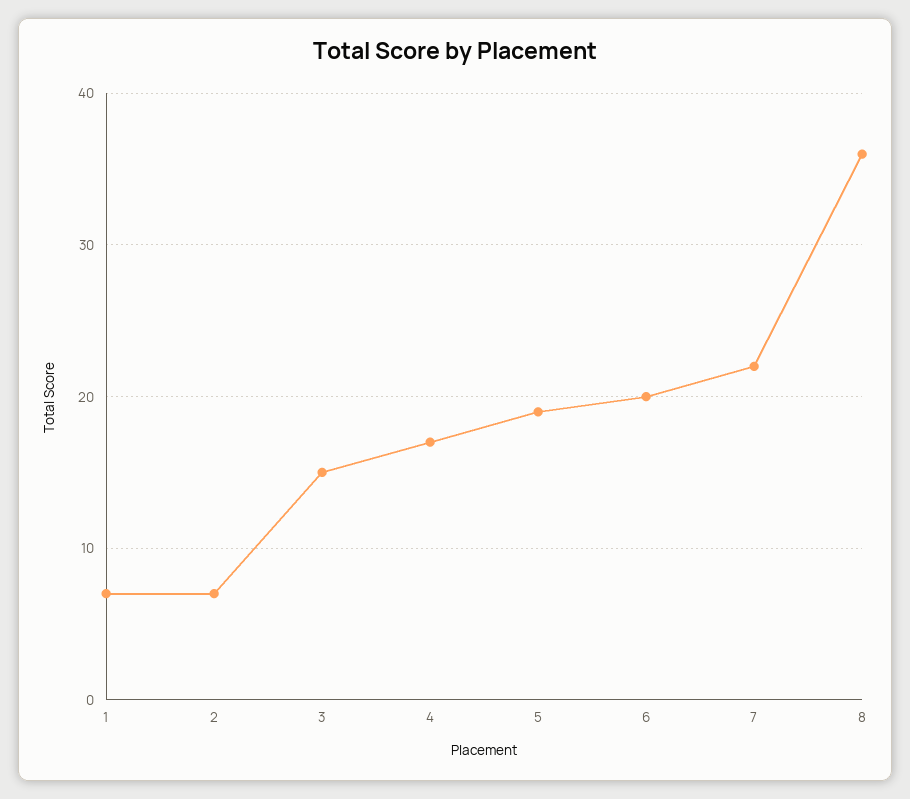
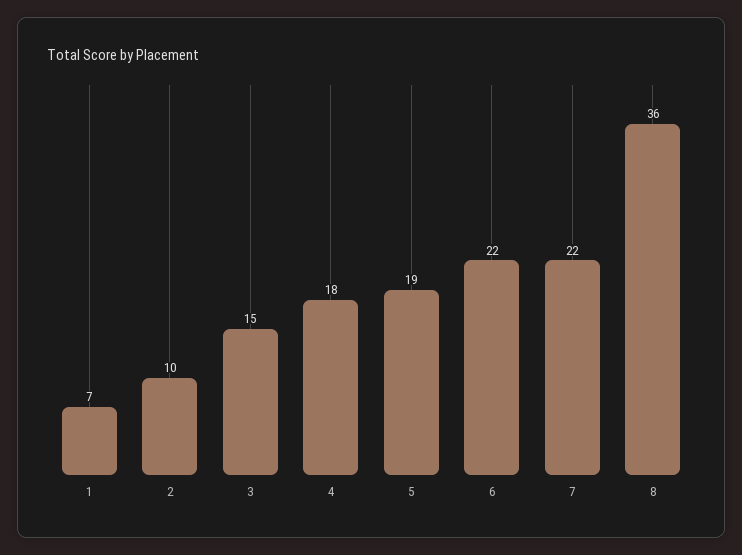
  {
    "1": 7,
-   "2": 7,
+   "2": 10,
    "3": 15,
-   "4": 17,
+   "4": 18,
    "5": 19,
-   "6": 20,
+   "6": 22,
    "7": 22,
    "8": 36
  }

